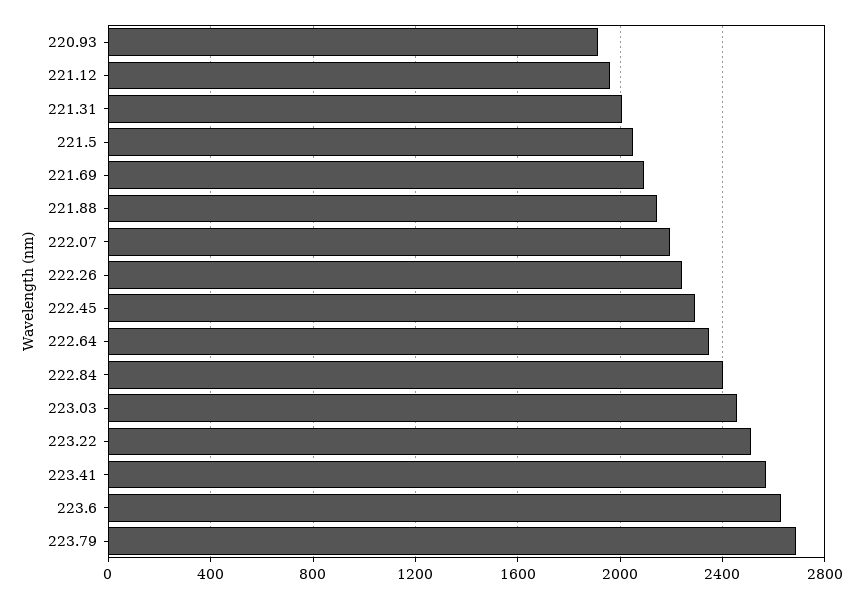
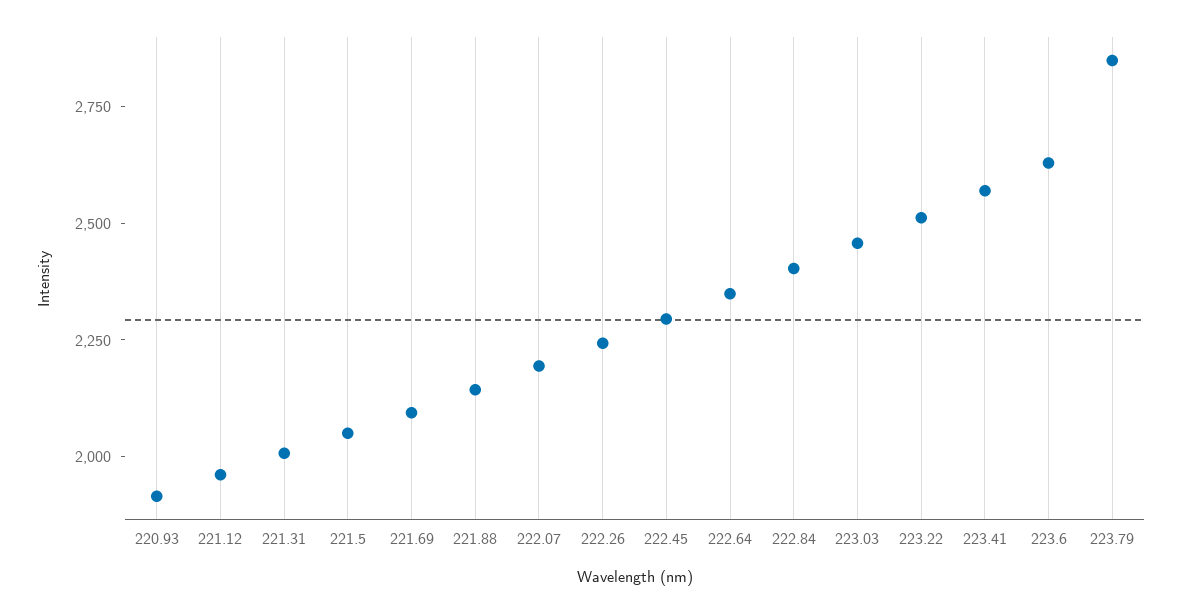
  {
    "220.93": 1900,
    "221.12": 1950,
    "221.31": 2000,
    "221.5": 2050,
    "221.69": 2100,
    "221.88": 2150,
    "222.07": 2200,
    "222.26": 2250,
    "222.45": 2300,
    "222.64": 2350,
    "222.84": 2400,
    "223.03": 2450,
    "223.22": 2500,
    "223.41": 2550,
    "223.6": 2650,
-   "223.79": 2700
+   "223.79": 2850
  }

